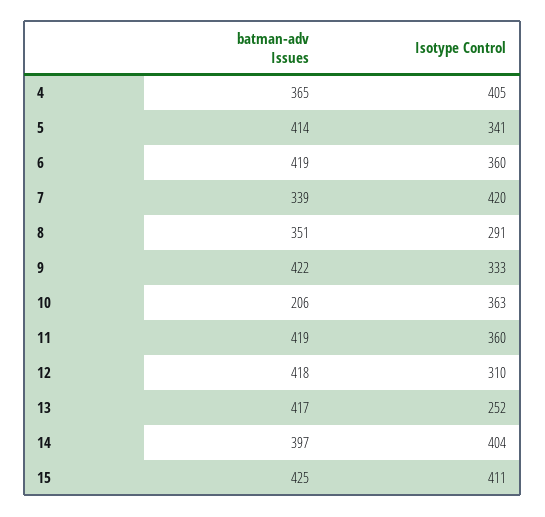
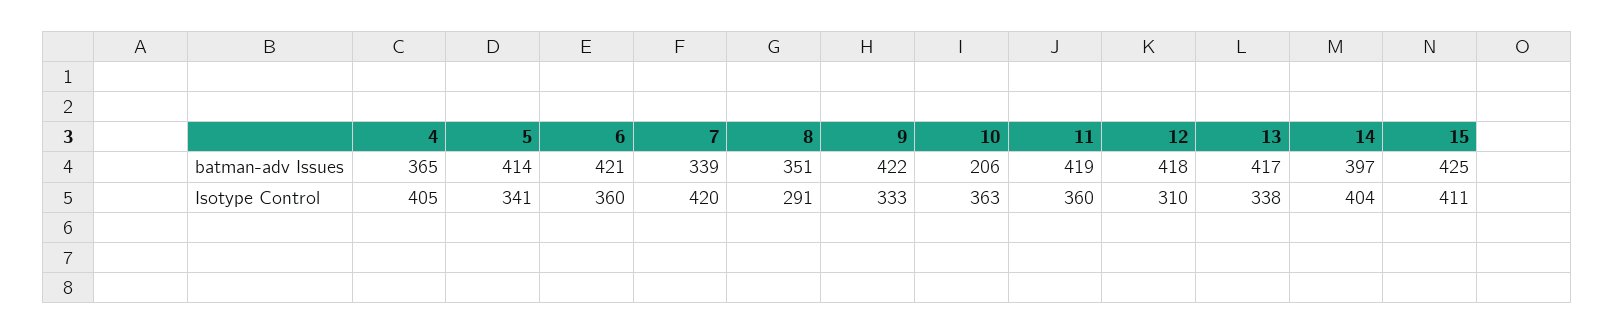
  {
    "batman-adv Issues": {
      "4": 365,
      "5": 414,
-     "6": 419,
+     "6": 421,
      "7": 339,
      "8": 351,
      "9": 422,
      "10": 206,
      "11": 419,
      "12": 418,
      "13": 417,
      "14": 397,
      "15": 425
    },
    "Isotype Control": {
      "4": 405,
      "5": 341,
      "6": 360,
      "7": 420,
      "8": 291,
      "9": 333,
      "10": 363,
      "11": 360,
      "12": 310,
-     "13": 252,
+     "13": 338,
      "14": 404,
      "15": 411
    }
  }

